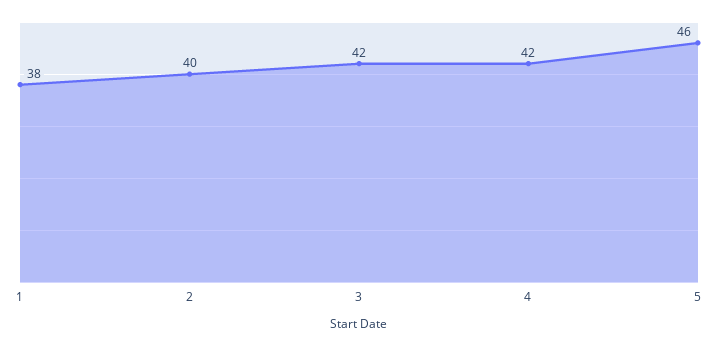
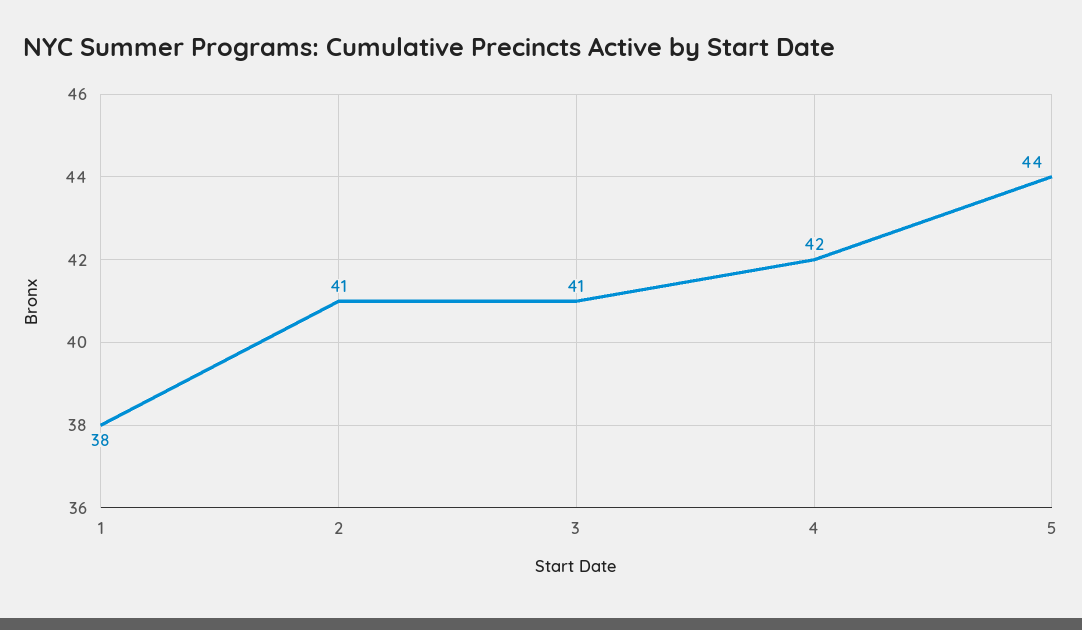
  {
    "1": 38,
-   "2": 40,
+   "2": 41,
-   "3": 42,
+   "3": 41,
    "4": 42,
-   "5": 46
+   "5": 44
  }

